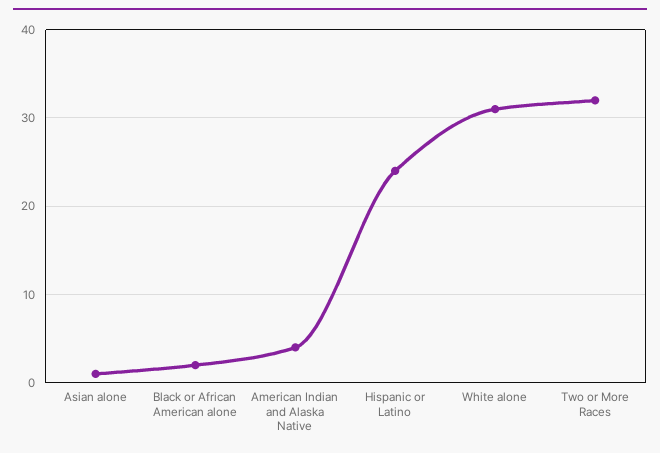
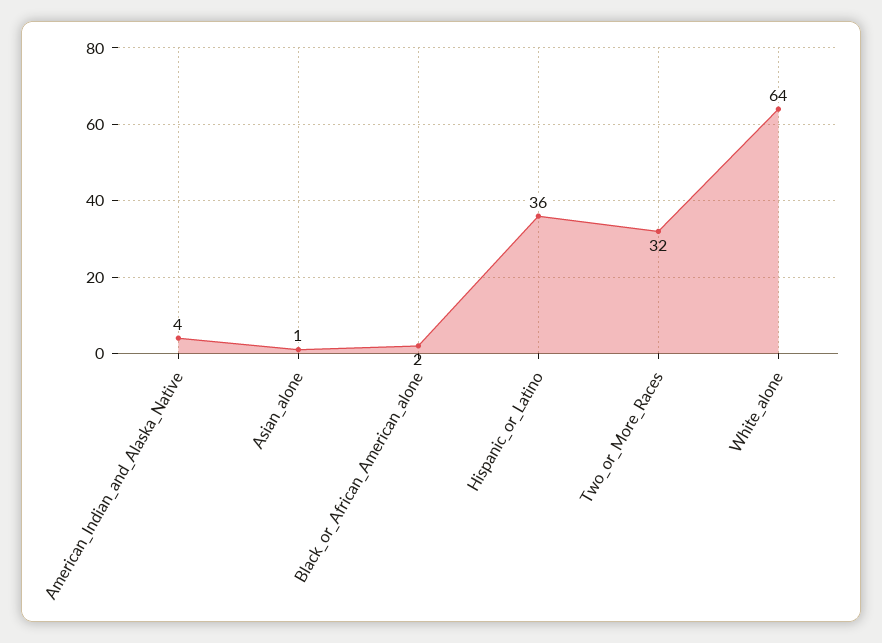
  {
    "Asian alone": 1,
    "Black or African American alone": 2,
    "American Indian and Alaska Native": 4,
-   "Hispanic or Latino": 24,
+   "Hispanic or Latino": 36,
-   "White alone": 31,
+   "White alone": 64,
    "Two or More Races": 32
  }

